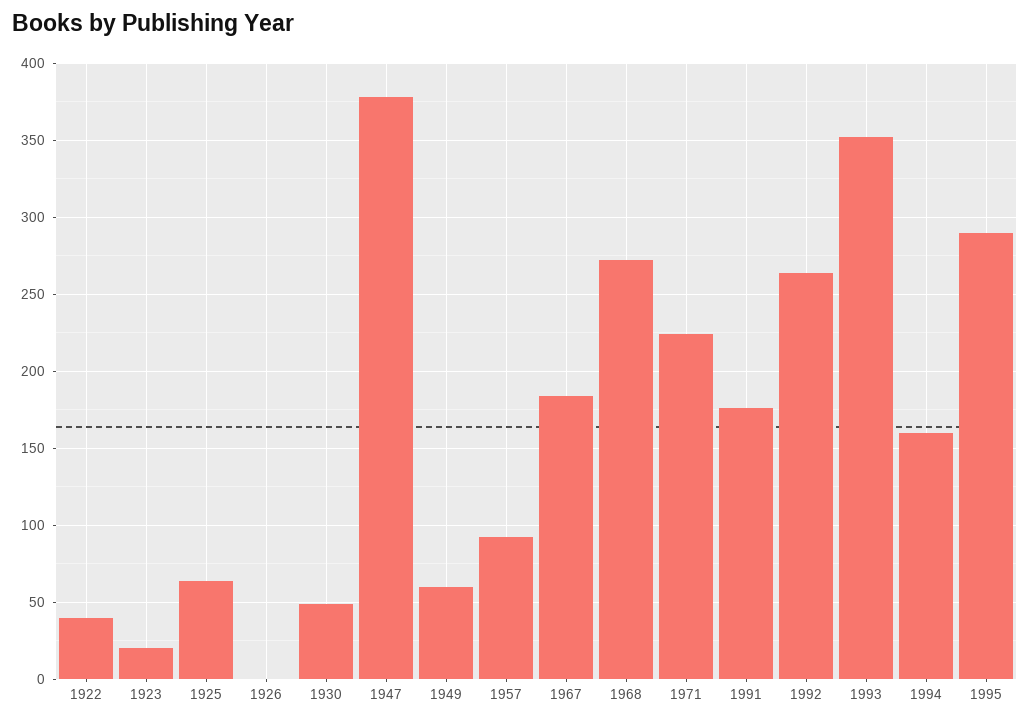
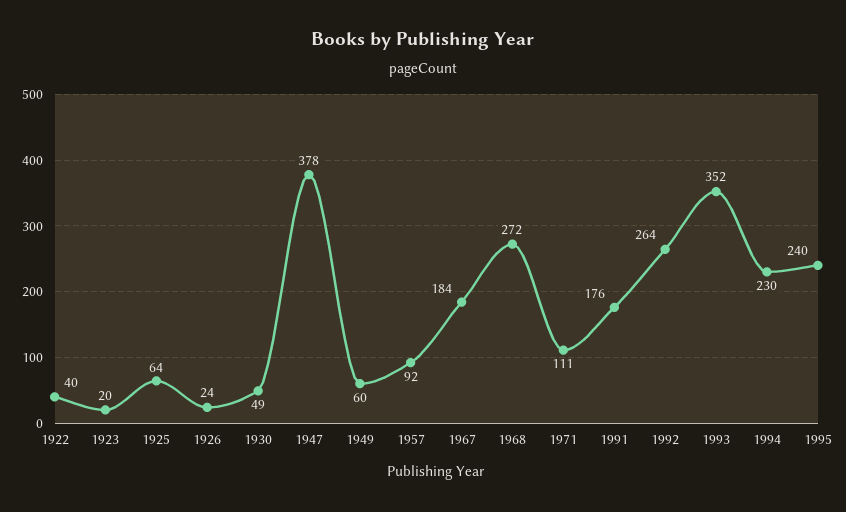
  {
    "1922": 40,
    "1923": 20,
    "1925": 64,
-   "1926": 0,
+   "1926": 24,
    "1930": 49,
    "1947": 378,
    "1949": 60,
    "1957": 92,
    "1967": 184,
    "1968": 272,
-   "1971": 225,
+   "1971": 111,
    "1991": 176,
    "1992": 264,
    "1993": 352,
-   "1994": 160,
+   "1994": 230,
-   "1995": 290
+   "1995": 240
  }

